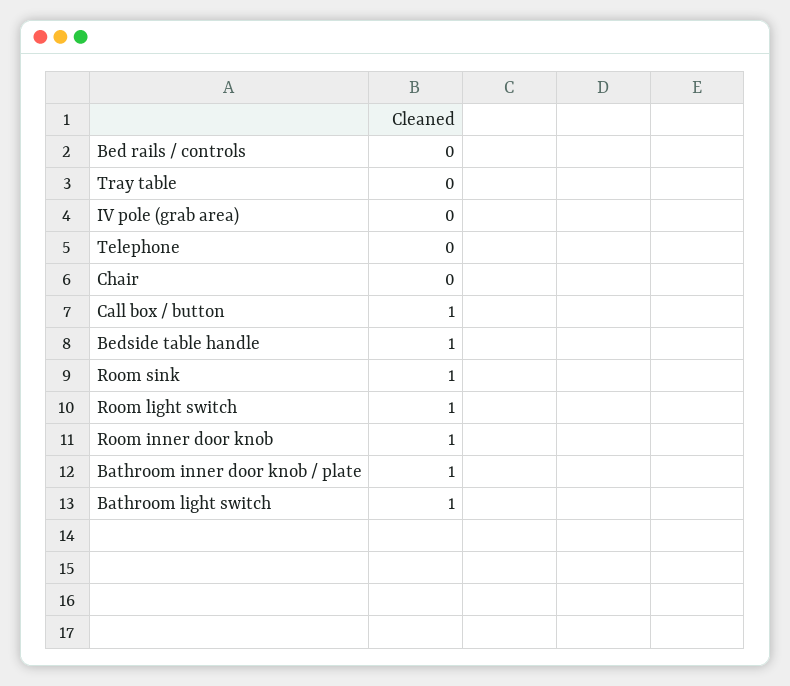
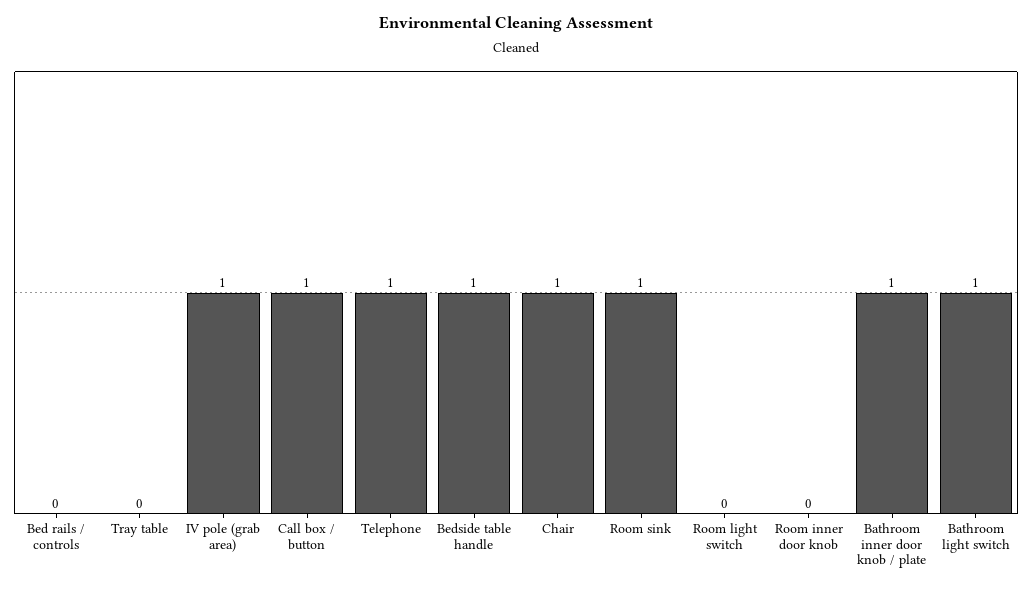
  {
    "Bed rails / controls": 0,
    "Tray table": 0,
-   "IV pole (grab area)": 0,
+   "IV pole (grab area)": 1,
-   "Telephone": 0,
+   "Telephone": 1,
-   "Chair": 0,
+   "Chair": 1,
    "Call box / button": 1,
    "Bedside table handle": 1,
    "Room sink": 1,
-   "Room light switch": 1,
+   "Room light switch": 0,
-   "Room inner door knob": 1,
+   "Room inner door knob": 0,
    "Bathroom inner door knob / plate": 1,
    "Bathroom light switch": 1
  }

